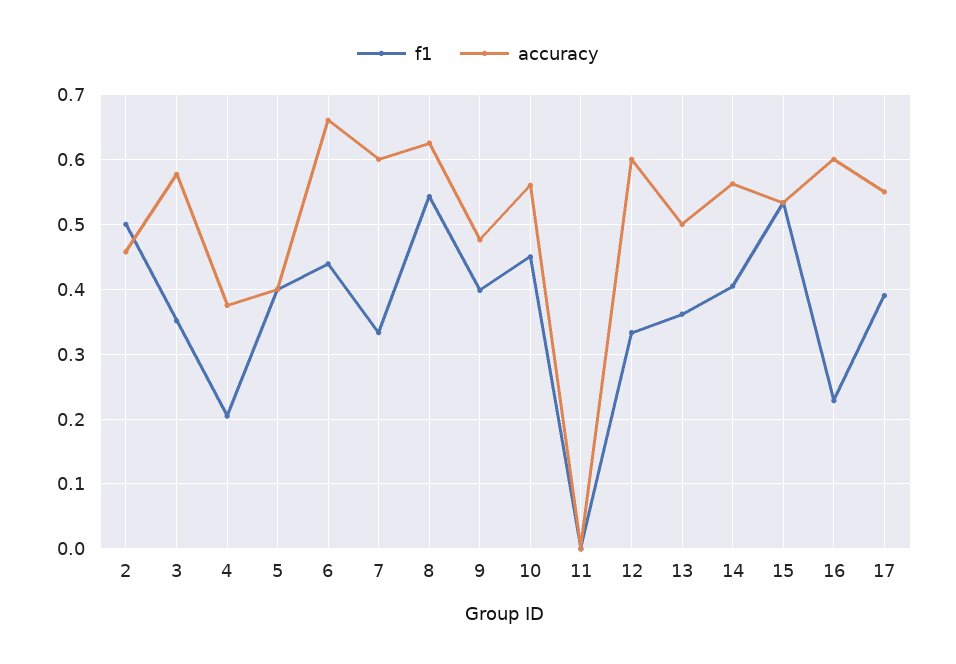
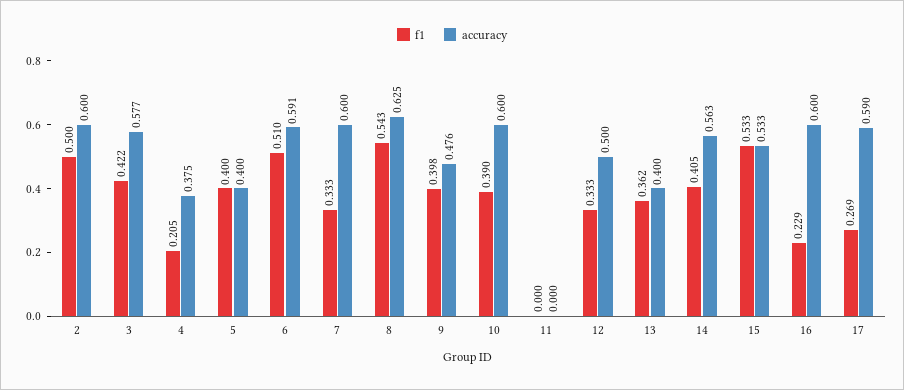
  {
    "f1": {
      "2": 0.5,
-     "3": 0.35,
+     "3": 0.422,
      "4": 0.205,
      "5": 0.4,
-     "6": 0.44,
+     "6": 0.51,
      "7": 0.333,
      "8": 0.543,
      "9": 0.398,
-     "10": 0.45,
+     "10": 0.39,
      "11": 0,
      "12": 0.333,
      "13": 0.362,
      "14": 0.405,
      "15": 0.533,
      "16": 0.229,
-     "17": 0.39
+     "17": 0.269
    },
    "accuracy": {
-     "2": 0.46,
+     "2": 0.6,
      "3": 0.577,
      "4": 0.375,
      "5": 0.4,
-     "6": 0.66,
+     "6": 0.591,
      "7": 0.6,
      "8": 0.625,
      "9": 0.476,
-     "10": 0.56,
+     "10": 0.6,
      "11": 0,
-     "12": 0.6,
+     "12": 0.5,
-     "13": 0.5,
+     "13": 0.4,
      "14": 0.563,
      "15": 0.533,
      "16": 0.6,
-     "17": 0.55
+     "17": 0.59
    }
  }

